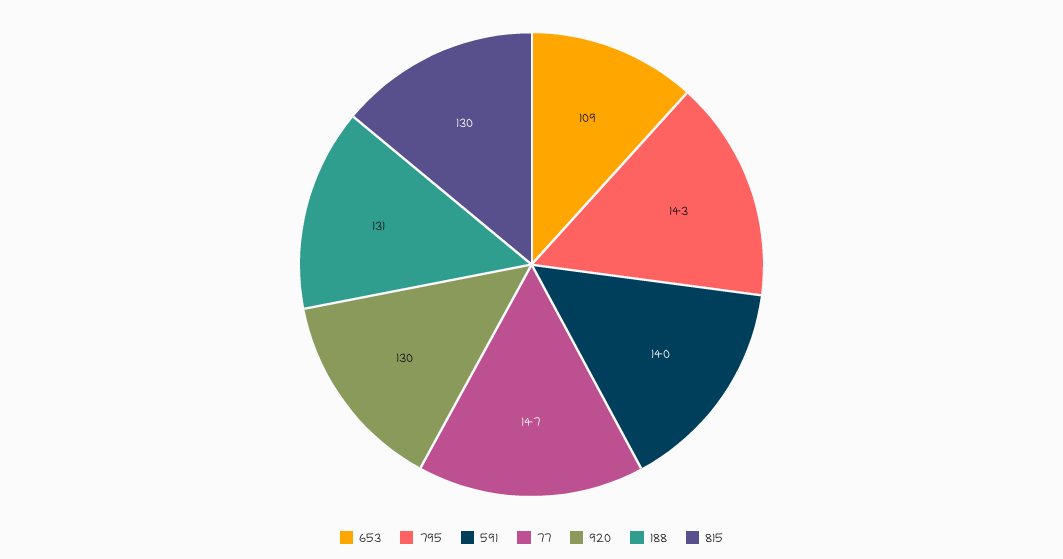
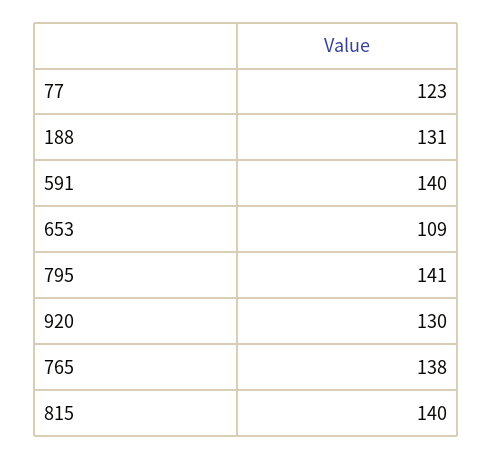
  {
    "653": 109,
-   "795": 143,
+   "795": 141,
    "591": 140,
-   "77": 147,
+   "77": 123,
    "920": 130,
    "188": 131,
-   "815": 130
+   "815": 140,
+   "765": 138
  }

